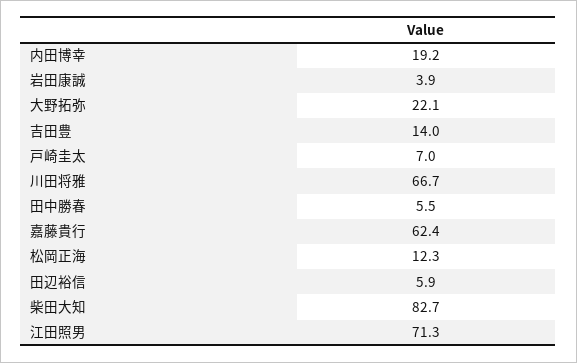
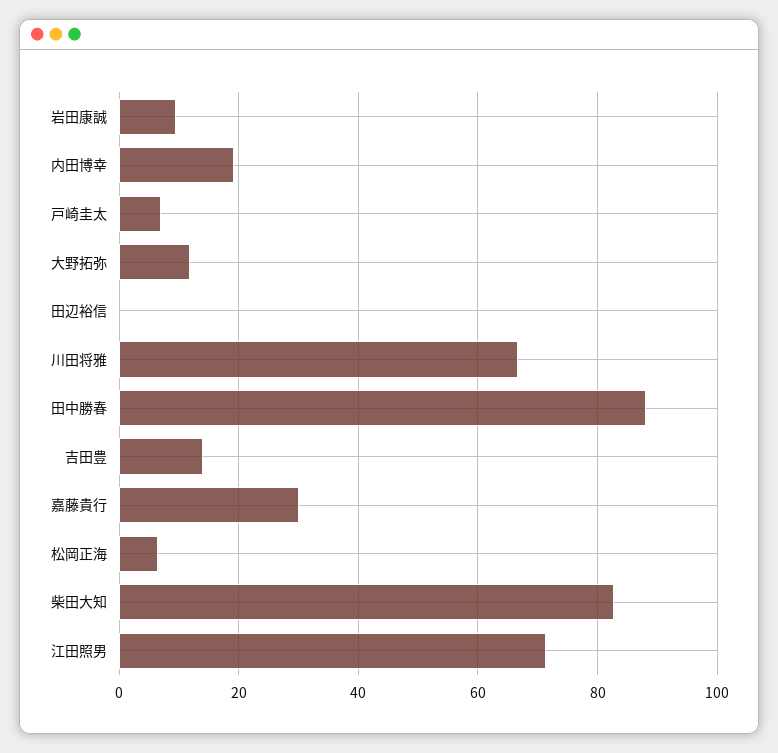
  {
    "内田博幸": 19.2,
-   "岩田康誠": 3.9,
+   "岩田康誠": 10,
-   "大野拓弥": 22.1,
+   "大野拓弥": 12,
    "吉田豊": 14,
    "戸崎圭太": 7,
    "川田将雅": 66.7,
-   "田中勝春": 5.5,
+   "田中勝春": 88,
-   "嘉藤貴行": 62.4,
+   "嘉藤貴行": 30,
-   "松岡正海": 12.3,
+   "松岡正海": 6,
-   "田辺裕信": 5.9,
+   "田辺裕信": 0,
    "柴田大知": 82.7,
    "江田照男": 71.3
  }

